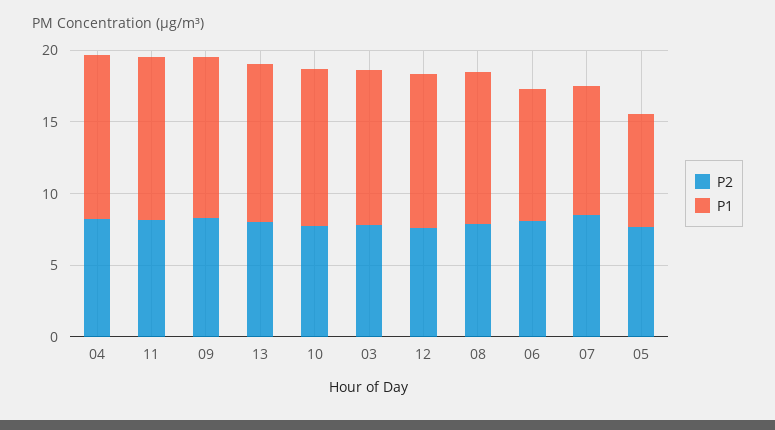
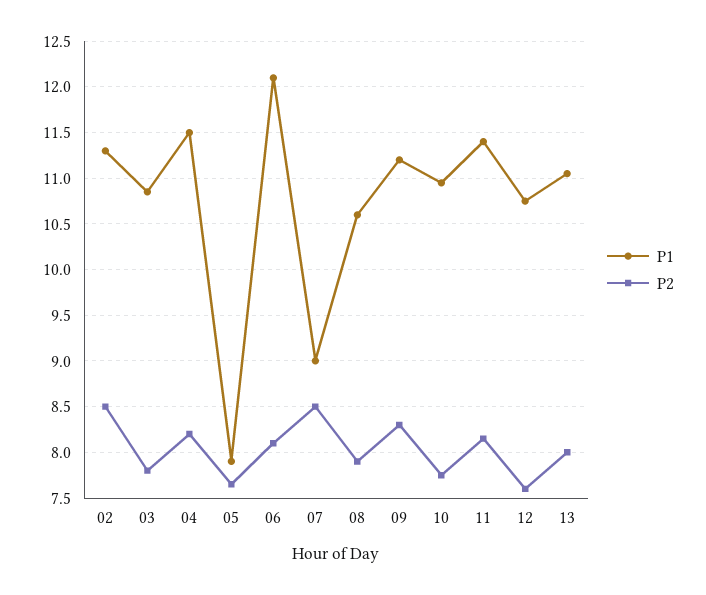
  {
    "P2": {
      "04": 8.2,
      "11": 8.2,
      "09": 8.3,
      "13": 8,
      "10": 7.8,
      "03": 7.8,
      "12": 7.6,
      "08": 7.9,
      "06": 8.1,
      "07": 8.5,
-     "05": 7.7
+     "05": 7.7,
+     "02": 8.5
    },
    "P1": {
      "04": 11.5,
      "11": 11.4,
      "09": 11.2,
      "13": 11.1,
      "10": 11,
      "03": 10.9,
      "12": 10.8,
      "08": 10.6,
-     "06": 9,
+     "06": 12.1,
      "07": 9,
-     "05": 7.9
+     "05": 7.9,
+     "02": 11.3
    }
  }

